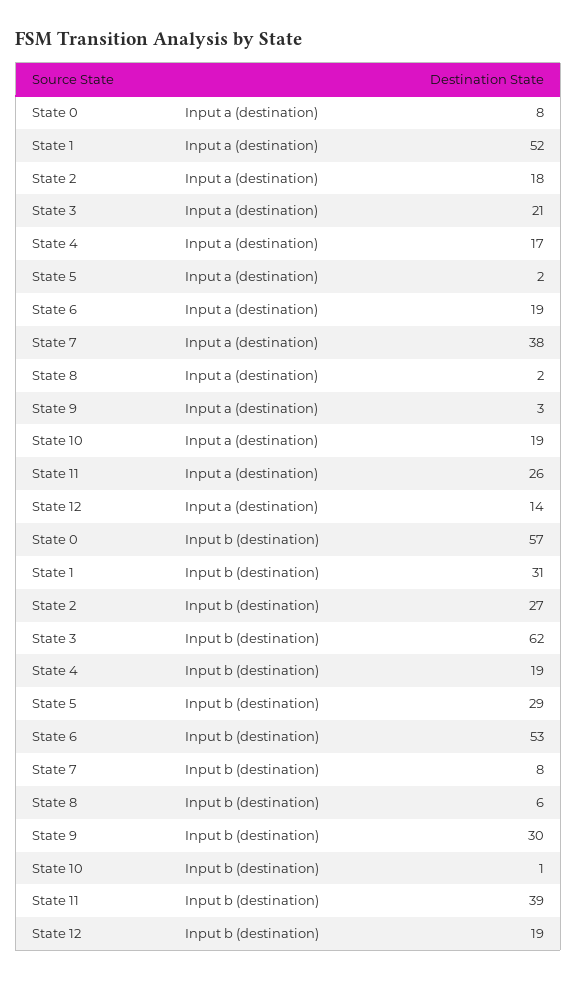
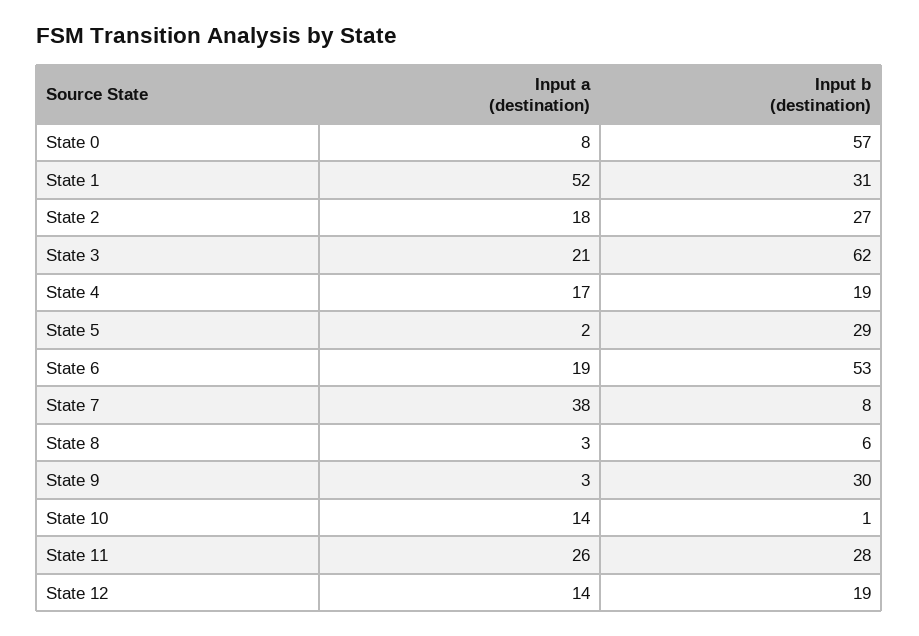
  {
    "State 0": {
      "Input a (destination)": 8,
      "Input b (destination)": 57
    },
    "State 1": {
      "Input a (destination)": 52,
      "Input b (destination)": 31
    },
    "State 2": {
      "Input a (destination)": 18,
      "Input b (destination)": 27
    },
    "State 3": {
      "Input a (destination)": 21,
      "Input b (destination)": 62
    },
    "State 4": {
      "Input a (destination)": 17,
      "Input b (destination)": 19
    },
    "State 5": {
      "Input a (destination)": 2,
      "Input b (destination)": 29
    },
    "State 6": {
      "Input a (destination)": 19,
      "Input b (destination)": 53
    },
    "State 7": {
      "Input a (destination)": 38,
      "Input b (destination)": 8
    },
    "State 8": {
-     "Input a (destination)": 2,
+     "Input a (destination)": 3,
      "Input b (destination)": 6
    },
    "State 9": {
      "Input a (destination)": 3,
      "Input b (destination)": 30
    },
    "State 10": {
-     "Input a (destination)": 19,
+     "Input a (destination)": 14,
      "Input b (destination)": 1
    },
    "State 11": {
      "Input a (destination)": 26,
-     "Input b (destination)": 39
+     "Input b (destination)": 28
    },
    "State 12": {
      "Input a (destination)": 14,
      "Input b (destination)": 19
    }
  }

